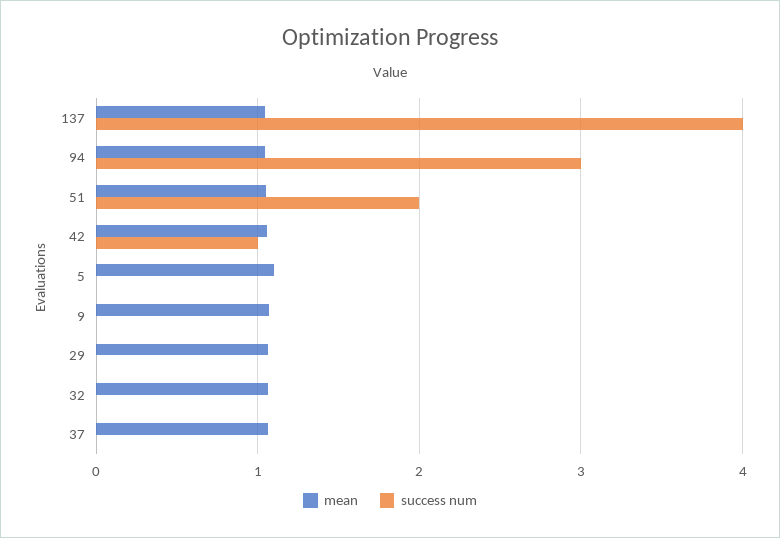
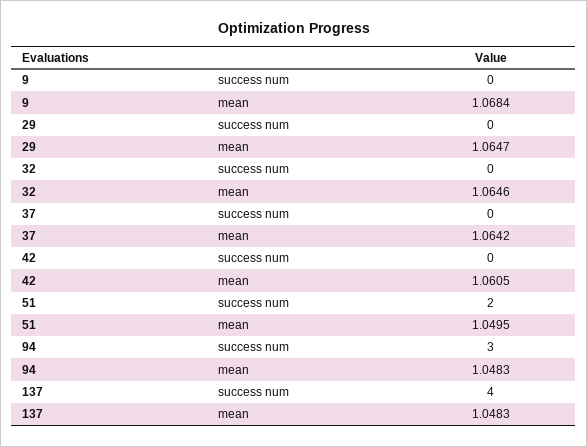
  {
    "mean": {
      "137": 1.0483,
      "94": 1.0483,
      "51": 1.0495,
      "42": 1.0605,
-     "5": 1.1,
      "9": 1.0684,
      "29": 1.0647,
      "32": 1.0646,
      "37": 1.0642
    },
    "success num": {
      "137": 4,
      "94": 3,
      "51": 2,
-     "42": 1,
+     "42": 0,
-     "5": 0,
      "9": 0,
      "29": 0,
      "32": 0,
      "37": 0
    }
  }

